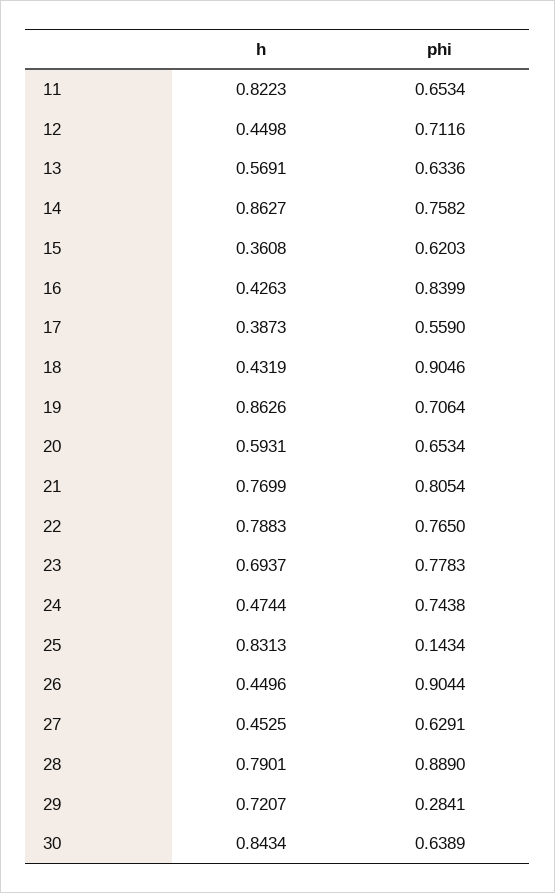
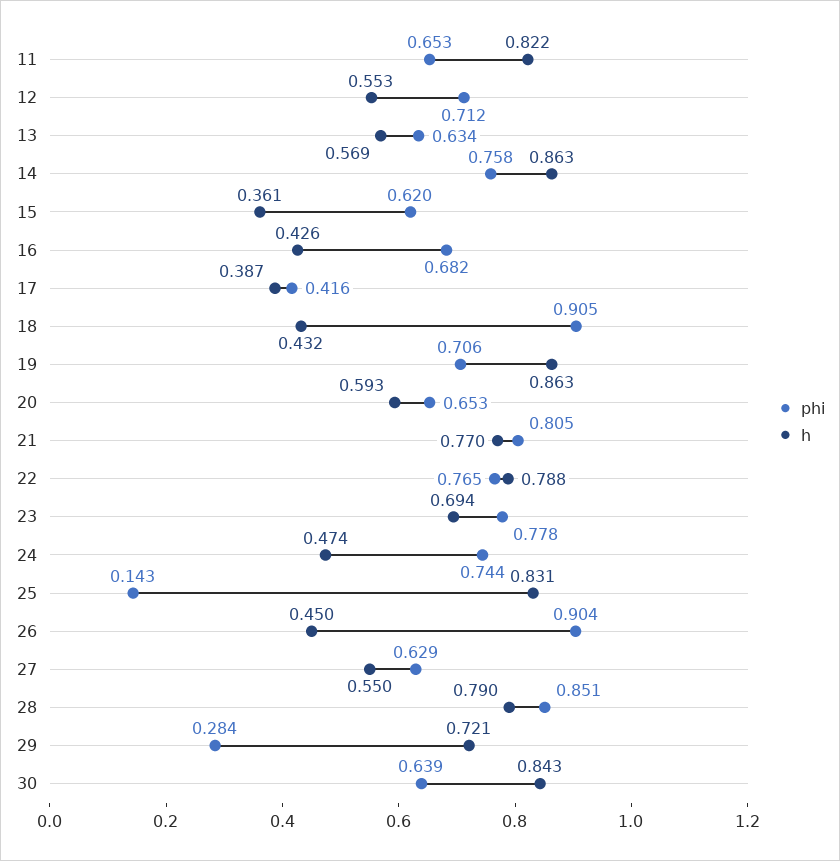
  {
    "h": {
      "11": 0.8223,
-     "12": 0.4498,
+     "12": 0.553,
      "13": 0.5691,
      "14": 0.8627,
      "15": 0.3608,
      "16": 0.4263,
      "17": 0.3873,
      "18": 0.4319,
      "19": 0.8626,
      "20": 0.5931,
      "21": 0.7699,
      "22": 0.7883,
      "23": 0.6937,
      "24": 0.4744,
      "25": 0.8313,
      "26": 0.4496,
-     "27": 0.4525,
+     "27": 0.55,
      "28": 0.7901,
      "29": 0.7207,
      "30": 0.8434
    },
    "phi": {
      "11": 0.6534,
      "12": 0.7116,
      "13": 0.6336,
      "14": 0.7582,
      "15": 0.6203,
-     "16": 0.8399,
+     "16": 0.682,
-     "17": 0.559,
+     "17": 0.416,
      "18": 0.9046,
      "19": 0.7064,
      "20": 0.6534,
      "21": 0.8054,
      "22": 0.765,
      "23": 0.7783,
      "24": 0.7438,
      "25": 0.1434,
      "26": 0.9044,
      "27": 0.6291,
-     "28": 0.889,
+     "28": 0.851,
      "29": 0.2841,
      "30": 0.6389
    }
  }

